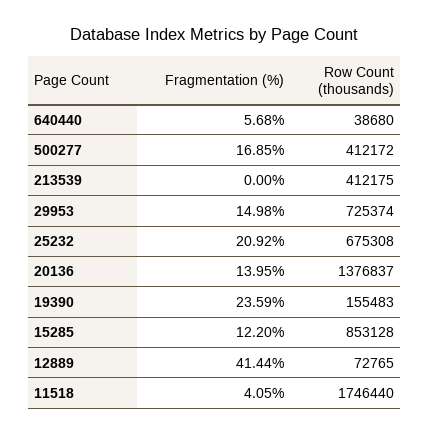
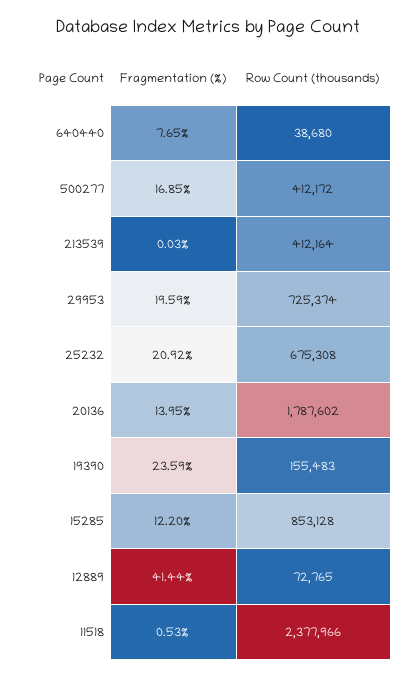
  {
    "Fragmentation (%)": {
-     "640440": 5.68,
+     "640440": 7.65,
      "500277": 16.85,
-     "213539": 0,
+     "213539": 0.03,
-     "29953": 14.98,
+     "29953": 19.59,
      "25232": 20.92,
      "20136": 13.95,
      "19390": 23.59,
      "15285": 12.2,
      "12889": 41.44,
-     "11518": 4.05
+     "11518": 0.53
    },
    "Row Count (thousands)": {
      "640440": 38680,
      "500277": 412172,
-     "213539": 412175,
+     "213539": 412164,
      "29953": 725374,
      "25232": 675308,
-     "20136": 1376837,
+     "20136": 1787602,
      "19390": 155483,
      "15285": 853128,
      "12889": 72765,
-     "11518": 1746440
+     "11518": 2377966
    }
  }

